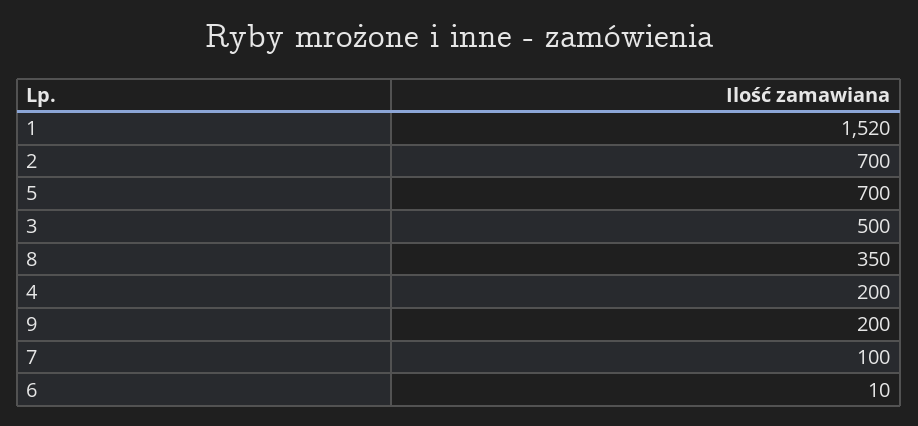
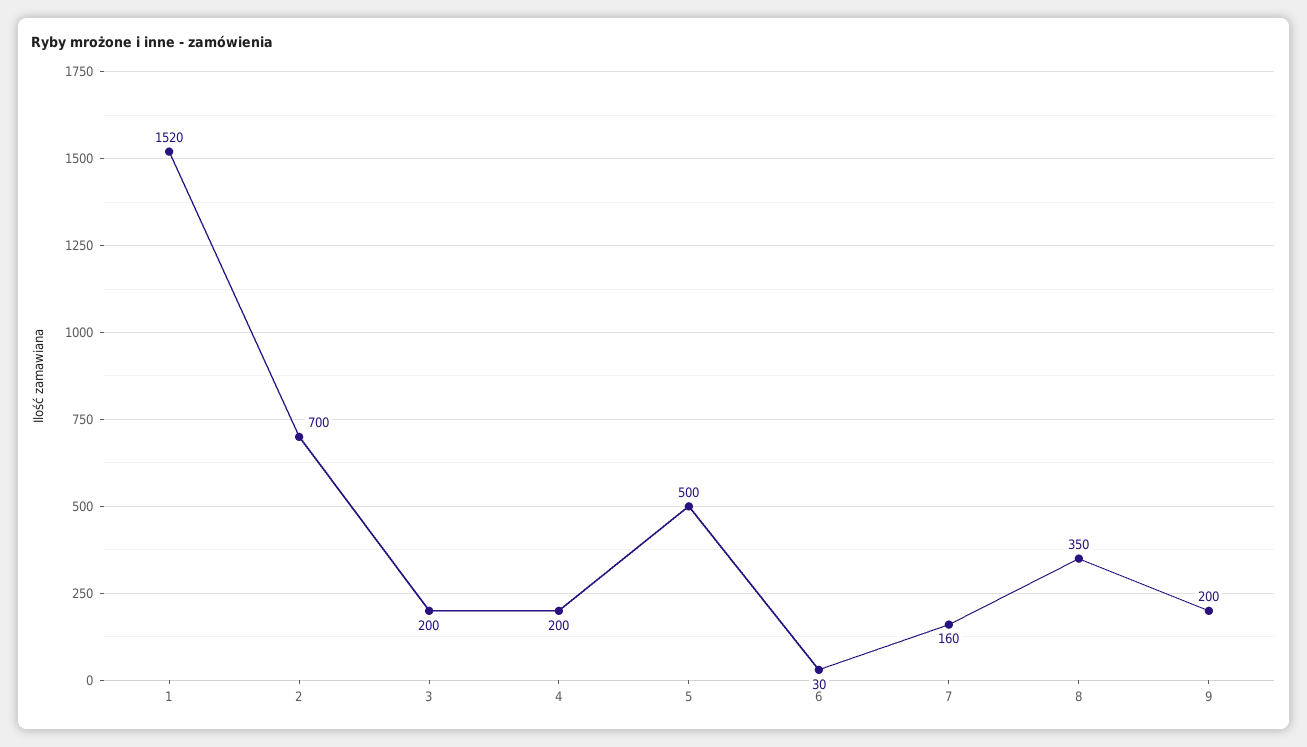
  {
    "1": 1520,
    "2": 700,
-   "5": 700,
+   "5": 500,
-   "3": 500,
+   "3": 200,
    "8": 350,
    "4": 200,
    "9": 200,
-   "7": 100,
+   "7": 160,
-   "6": 10
+   "6": 30
  }

